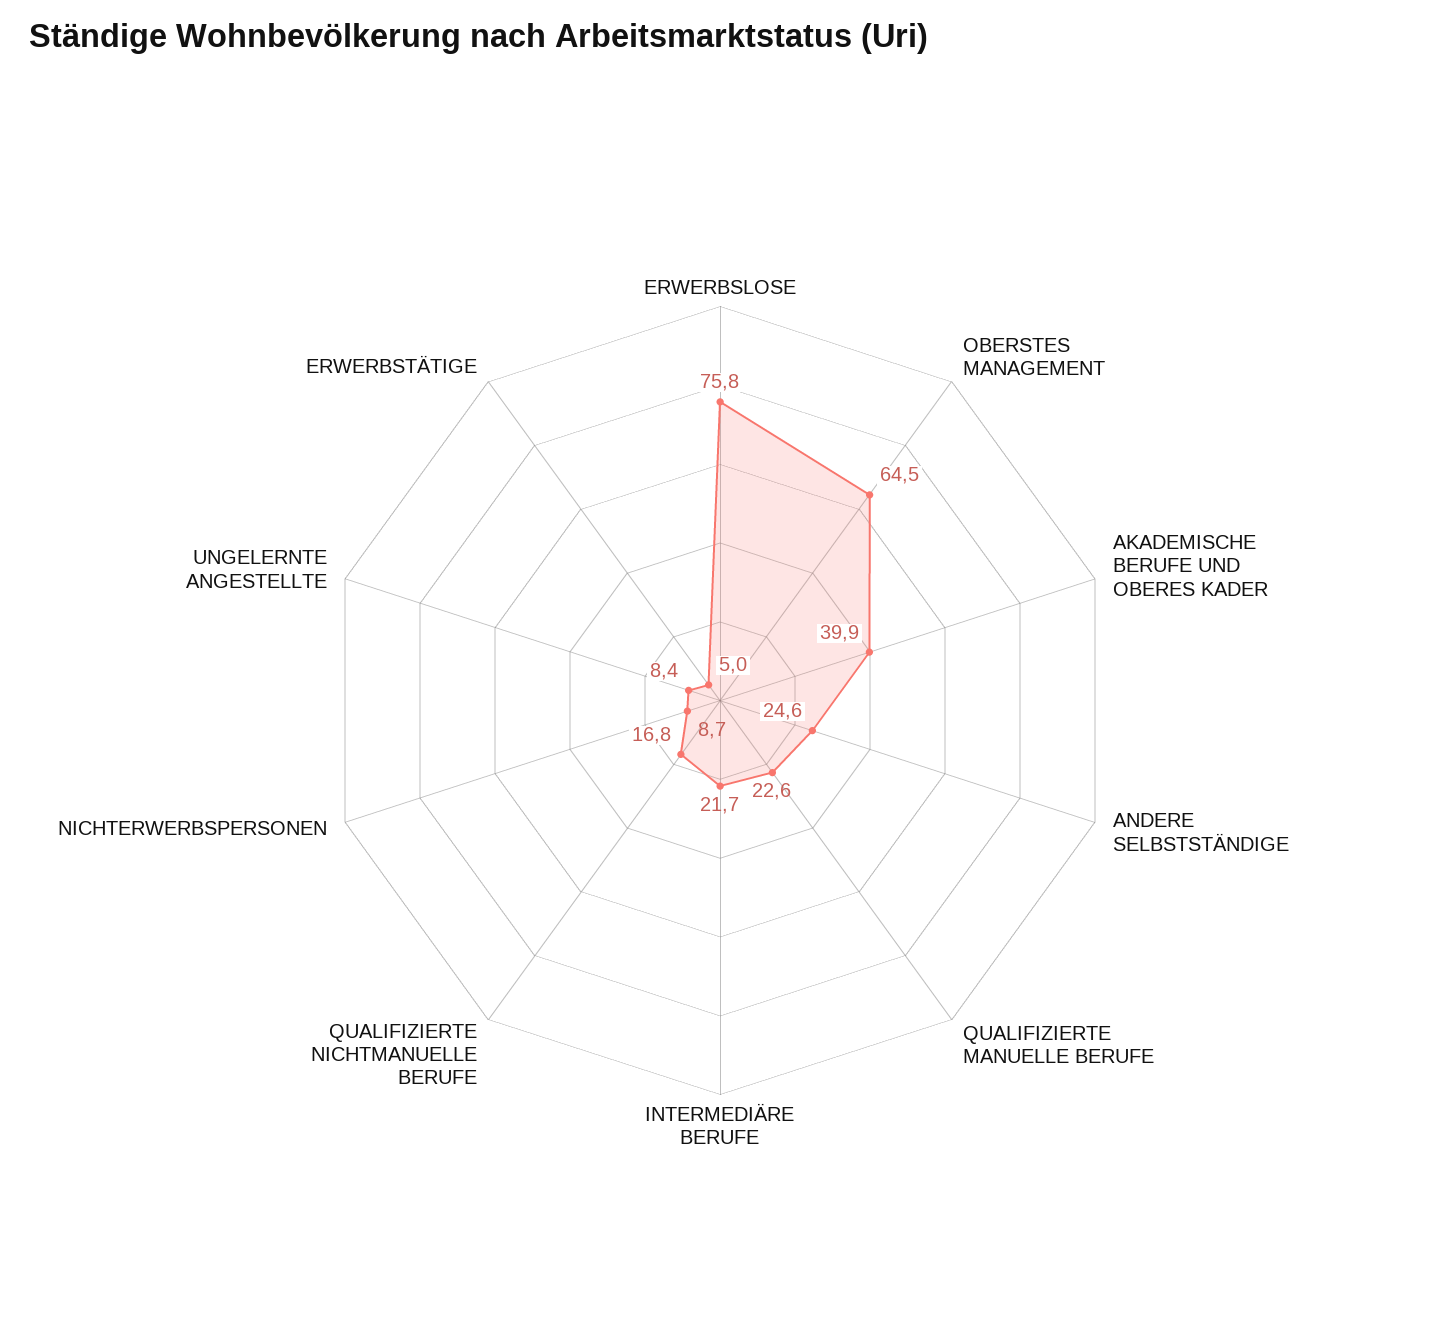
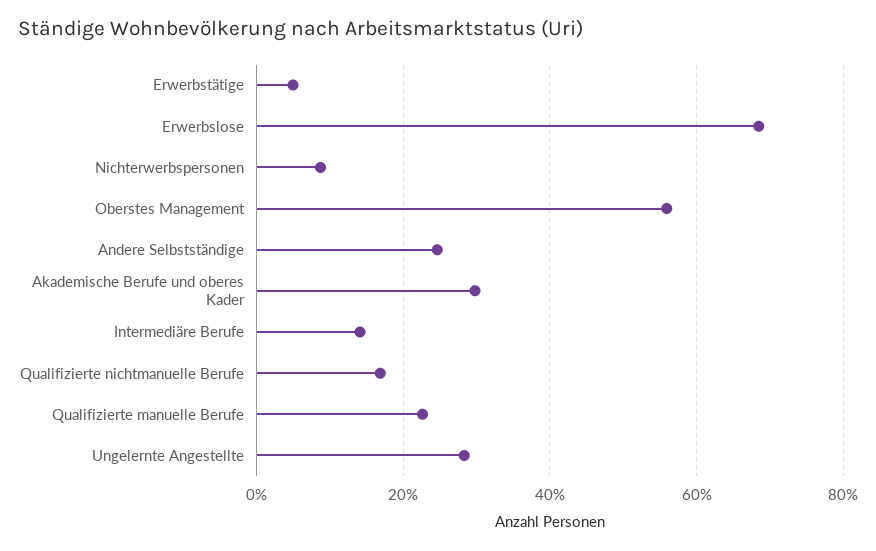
  {
-   "ERWERBSLOSE": 75.8,
+   "ERWERBSLOSE": 68,
-   "OBERSTES MANAGEMENT": 64.5,
+   "OBERSTES MANAGEMENT": 56,
-   "AKADEMISCHE BERUFE UND OBERES KADER": 39.9,
+   "AKADEMISCHE BERUFE UND OBERES KADER": 30,
    "ANDERE SELBSTSTÄNDIGE": 24.6,
    "QUALIFIZIERTE MANUELLE BERUFE": 22.6,
-   "INTERMEDIÄRE BERUFE": 21.7,
+   "INTERMEDIÄRE BERUFE": 14,
    "QUALIFIZIERTE NICHTMANUELLE BERUFE": 16.8,
    "NICHTERWERBSPERSONEN": 8.7,
-   "UNGELERNTE ANGESTELLTE": 8.4,
+   "UNGELERNTE ANGESTELLTE": 28,
    "ERWERBSTÄTIGE": 5
  }

